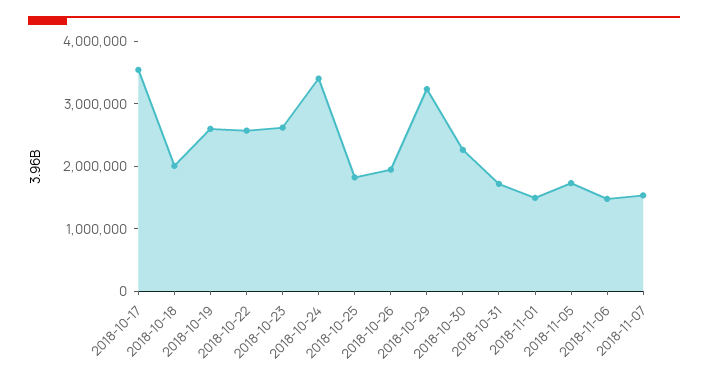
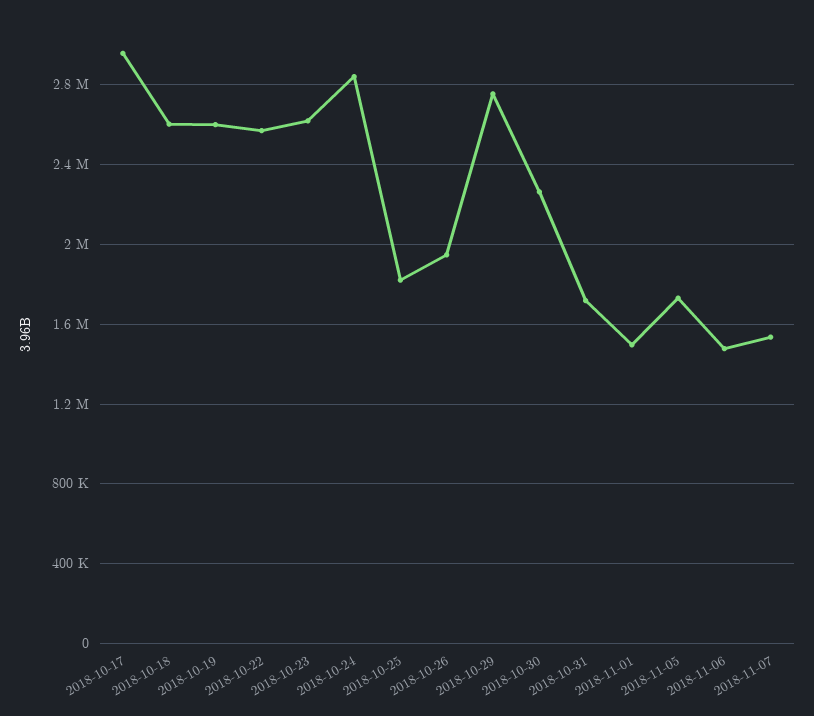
  {
-   "2018-10-17": 3600000,
+   "2018-10-17": 2950000,
-   "2018-10-18": 2000000,
+   "2018-10-18": 2600000,
    "2018-10-19": 2600000,
    "2018-10-22": 2550000,
    "2018-10-23": 2600000,
-   "2018-10-24": 3400000,
+   "2018-10-24": 2850000,
    "2018-10-25": 1800000,
    "2018-10-26": 1950000,
-   "2018-10-29": 3200000,
+   "2018-10-29": 2750000,
    "2018-10-30": 2250000,
    "2018-10-31": 1700000,
    "2018-11-01": 1500000,
    "2018-11-05": 1750000,
    "2018-11-06": 1500000,
    "2018-11-07": 1550000
  }

